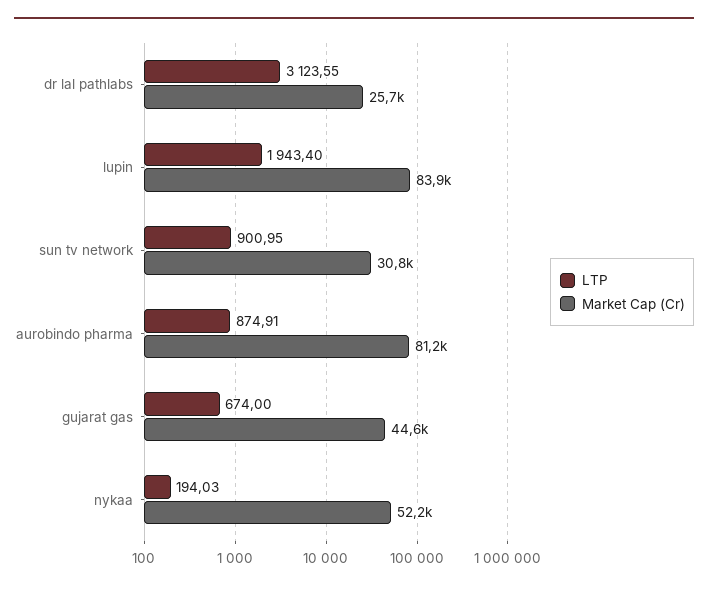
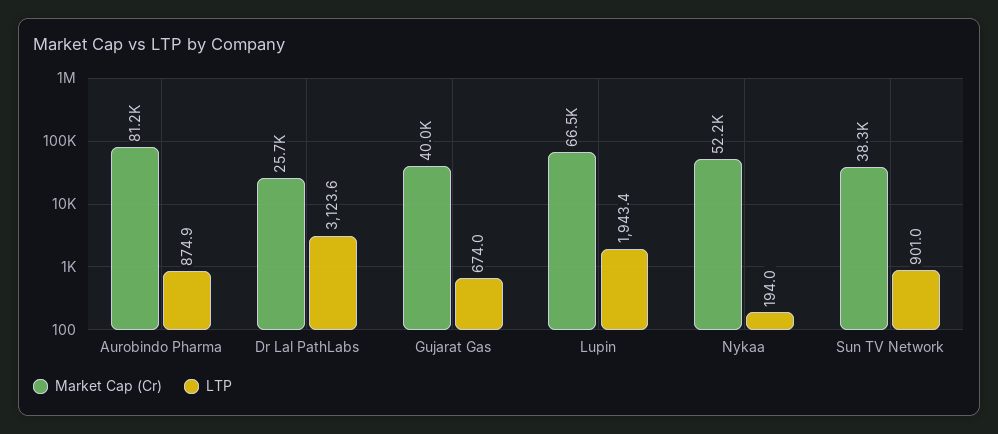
  {
    "LTP": {
      "dr lal pathlabs": 3123.55,
      "lupin": 1943.4,
      "sun tv network": 900.95,
      "aurobindo pharma": 874.91,
      "gujarat gas": 674,
      "nykaa": 194.03
    },
    "Market Cap (Cr)": {
      "dr lal pathlabs": 25700,
-     "lupin": 83900,
+     "lupin": 66500,
-     "sun tv network": 30800,
+     "sun tv network": 38300,
      "aurobindo pharma": 81200,
-     "gujarat gas": 44600,
+     "gujarat gas": 40000,
      "nykaa": 52200
    }
  }

